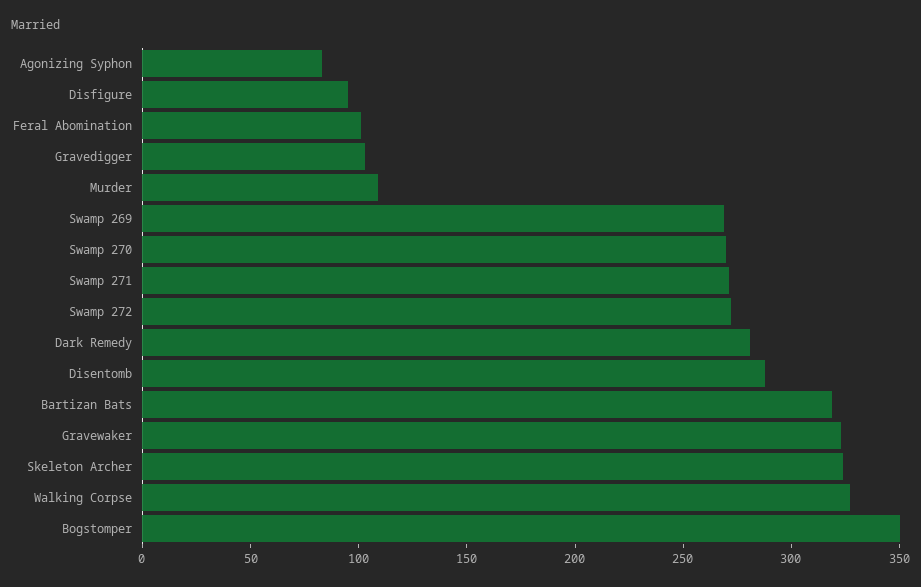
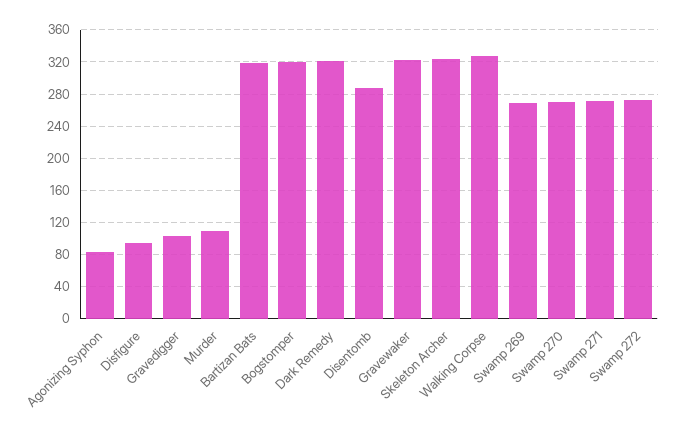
  {
    "Agonizing Syphon": 80,
    "Disfigure": 100,
-   "Feral Abomination": 100,
    "Gravedigger": 100,
    "Murder": 110,
    "Swamp 269": 270,
    "Swamp 270": 270,
    "Swamp 271": 270,
    "Swamp 272": 270,
-   "Dark Remedy": 280,
+   "Dark Remedy": 320,
    "Disentomb": 290,
    "Bartizan Bats": 320,
    "Gravewaker": 320,
    "Skeleton Archer": 320,
    "Walking Corpse": 330,
-   "Bogstomper": 350
+   "Bogstomper": 320
  }

